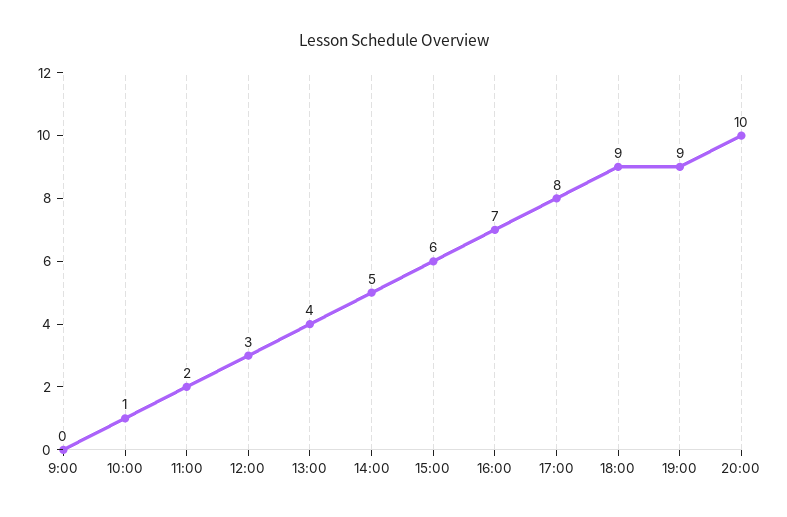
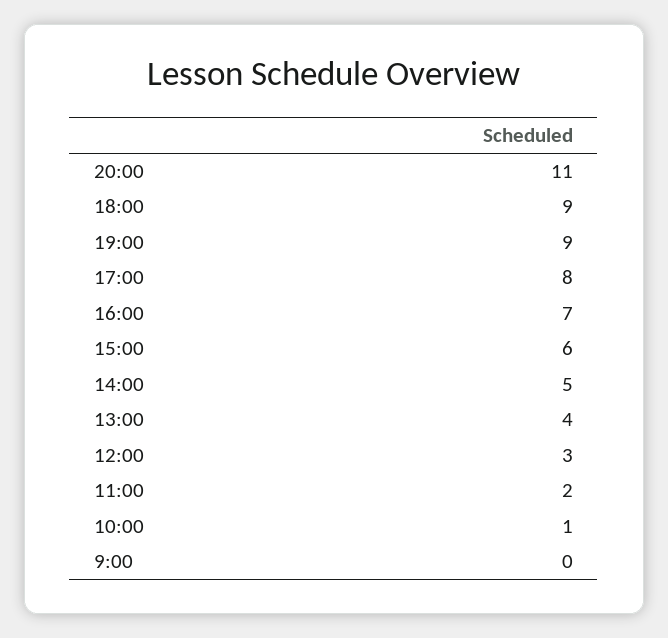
  {
    "9:00": 0,
    "10:00": 1,
    "11:00": 2,
    "12:00": 3,
    "13:00": 4,
    "14:00": 5,
    "15:00": 6,
    "16:00": 7,
    "17:00": 8,
    "18:00": 9,
    "19:00": 9,
-   "20:00": 10
+   "20:00": 11
  }

